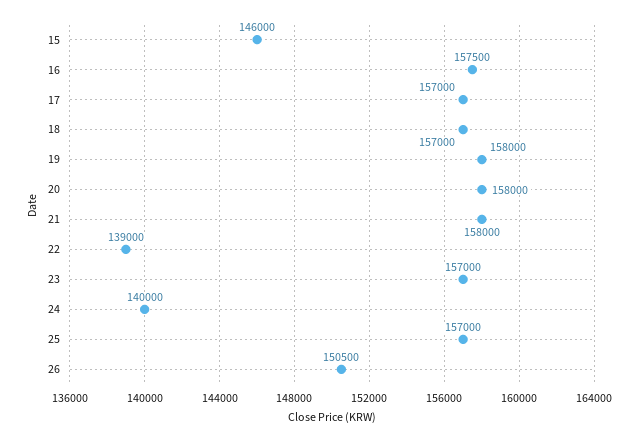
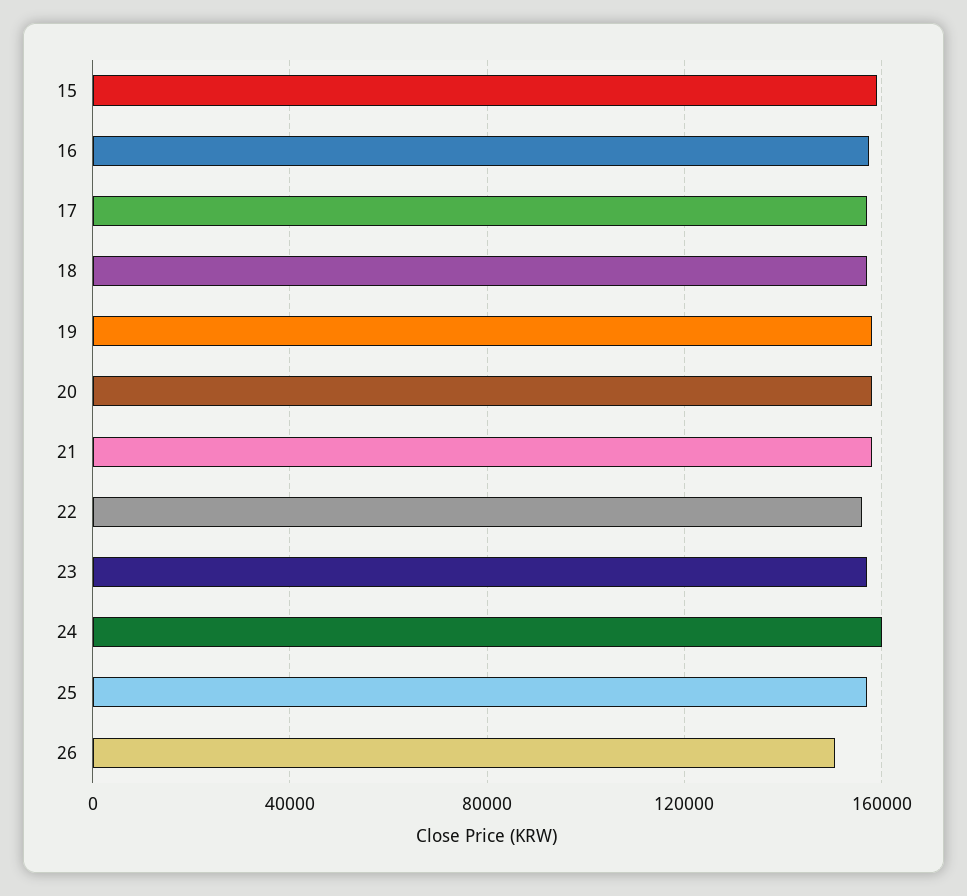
  {
-   "15": 146000,
+   "15": 160000,
    "16": 157500,
    "17": 157000,
    "18": 157000,
    "19": 158000,
    "20": 158000,
    "21": 158000,
-   "22": 139000,
+   "22": 155000,
    "23": 157000,
-   "24": 140000,
+   "24": 160000,
    "25": 157000,
    "26": 150500
  }

